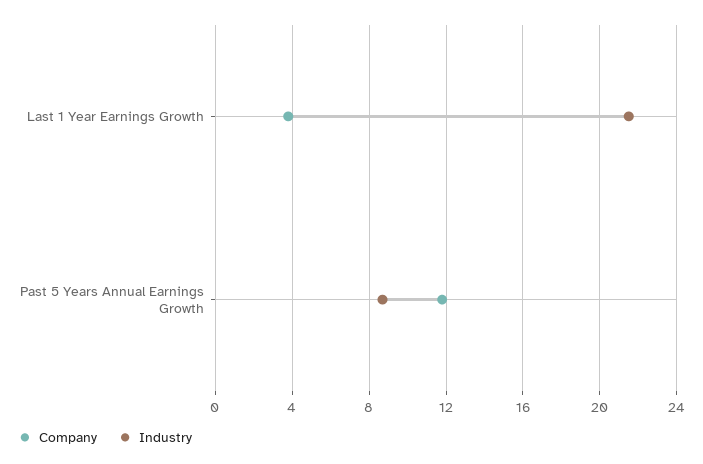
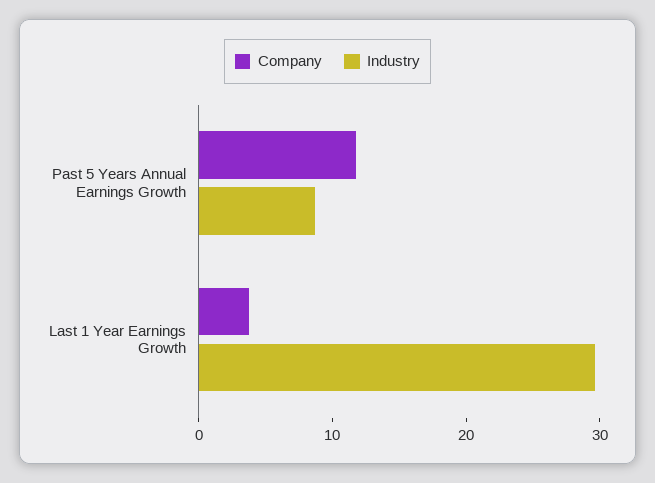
  {
    "Company": {
      "Last 1 Year Earnings Growth": 4,
      "Past 5 Years Annual Earnings Growth": 12
    },
    "Industry": {
-     "Last 1 Year Earnings Growth": 21.5,
+     "Last 1 Year Earnings Growth": 30,
      "Past 5 Years Annual Earnings Growth": 8.5
    }
  }

